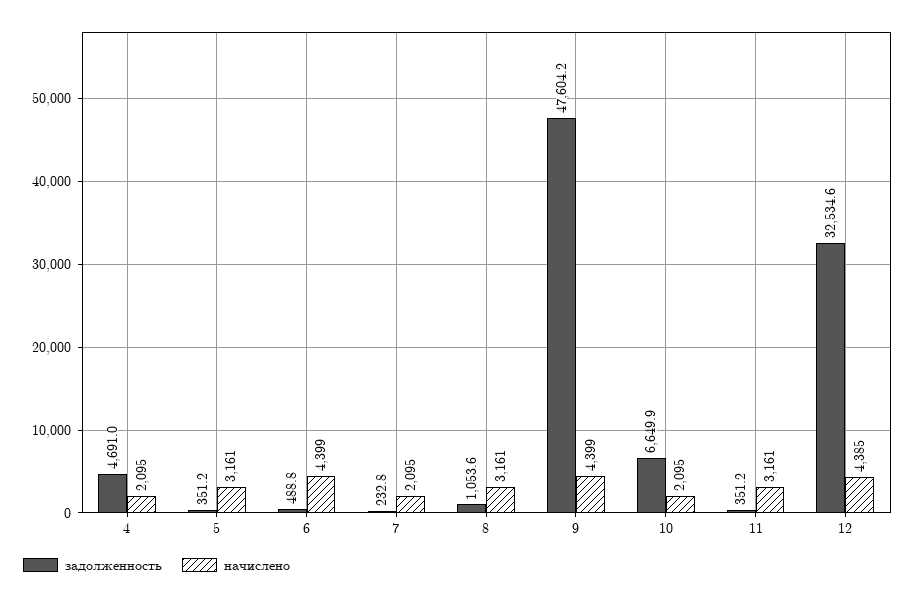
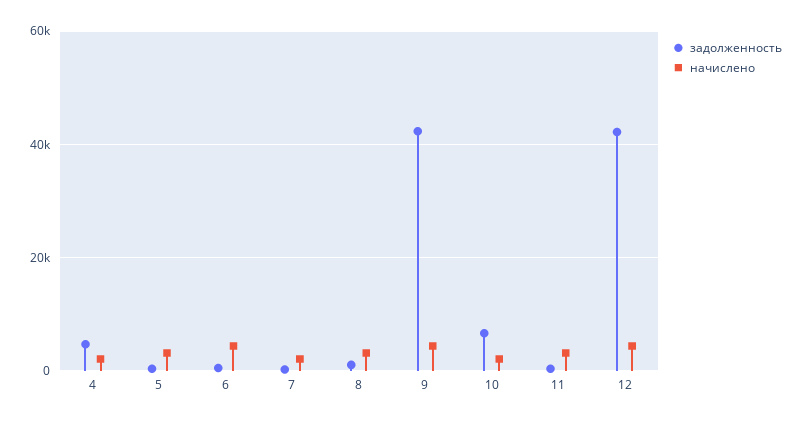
  {
    "задолженность": {
      "4": 4691,
      "5": 351.2,
      "6": 488.8,
      "7": 232.8,
      "8": 1053.6,
-     "9": 47604.2,
+     "9": 42000,
      "10": 6649.9,
      "11": 351.2,
-     "12": 32534.6
+     "12": 42000
    },
    "начислено": {
      "4": 2095,
      "5": 3161,
      "6": 4399,
      "7": 2095,
      "8": 3161,
      "9": 4399,
      "10": 2095,
      "11": 3161,
      "12": 4385
    }
  }

